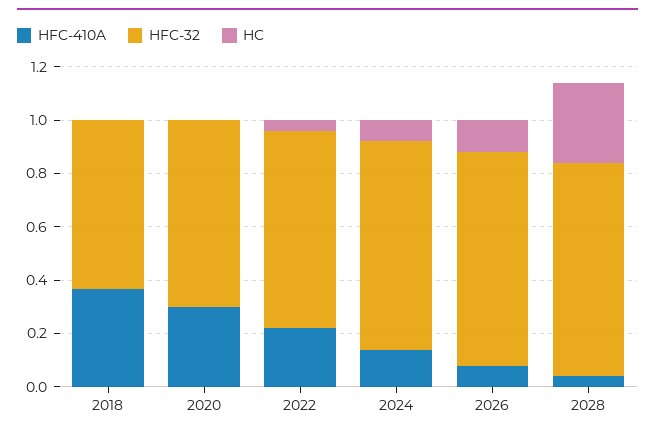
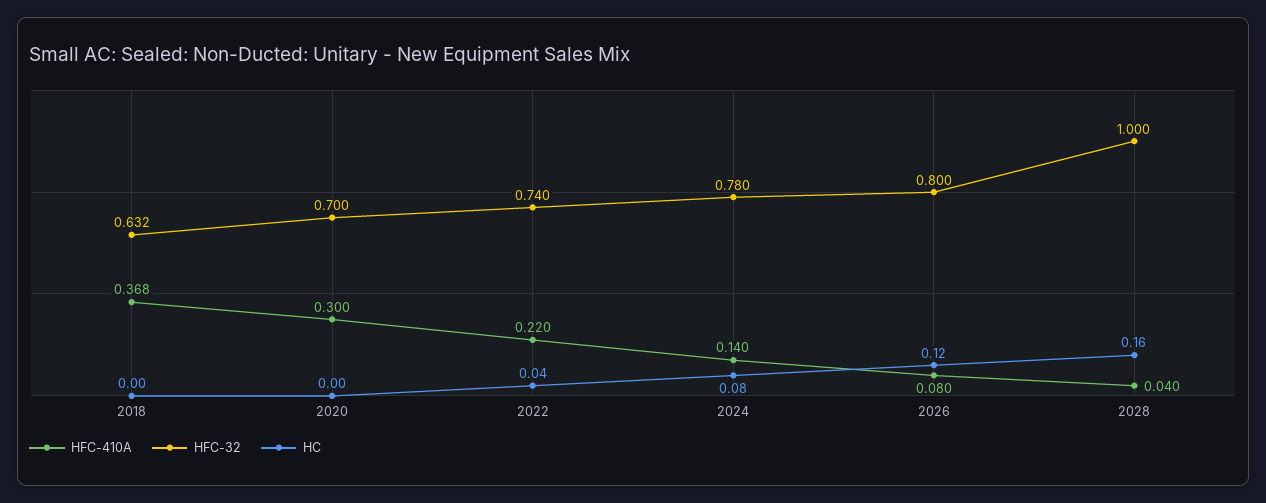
  {
    "HFC-410A": {
      "2018": 0.368,
      "2020": 0.3,
      "2022": 0.22,
      "2024": 0.14,
      "2026": 0.08,
      "2028": 0.04
    },
    "HFC-32": {
      "2018": 0.632,
      "2020": 0.7,
      "2022": 0.74,
      "2024": 0.78,
      "2026": 0.8,
-     "2028": 0.8
+     "2028": 1
    },
    "HC": {
      "2018": 0,
      "2020": 0,
      "2022": 0.04,
      "2024": 0.08,
      "2026": 0.12,
-     "2028": 0.3
+     "2028": 0.16
    }
  }

